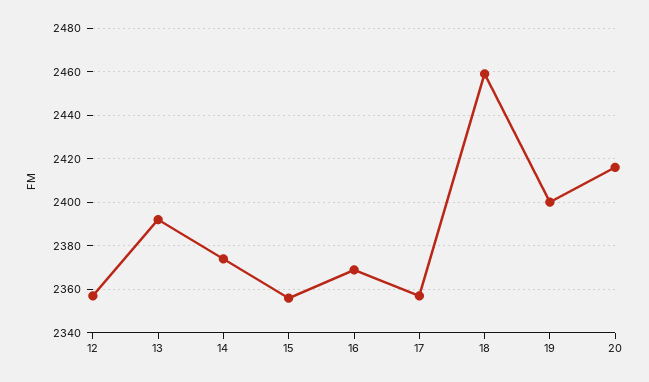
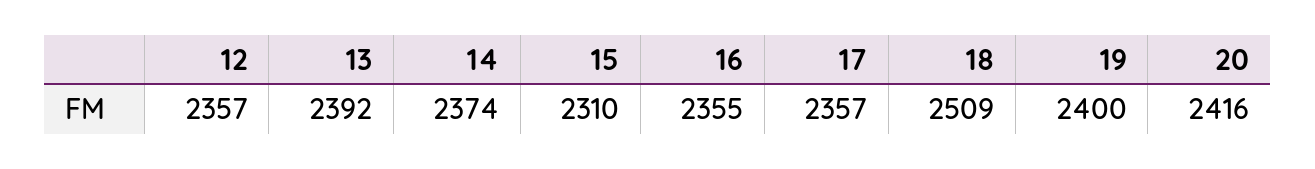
  {
    "12": 2357,
    "13": 2392,
    "14": 2374,
-   "15": 2355,
+   "15": 2310,
-   "16": 2370,
+   "16": 2355,
    "17": 2357,
-   "18": 2460,
+   "18": 2509,
    "19": 2400,
    "20": 2416
  }

